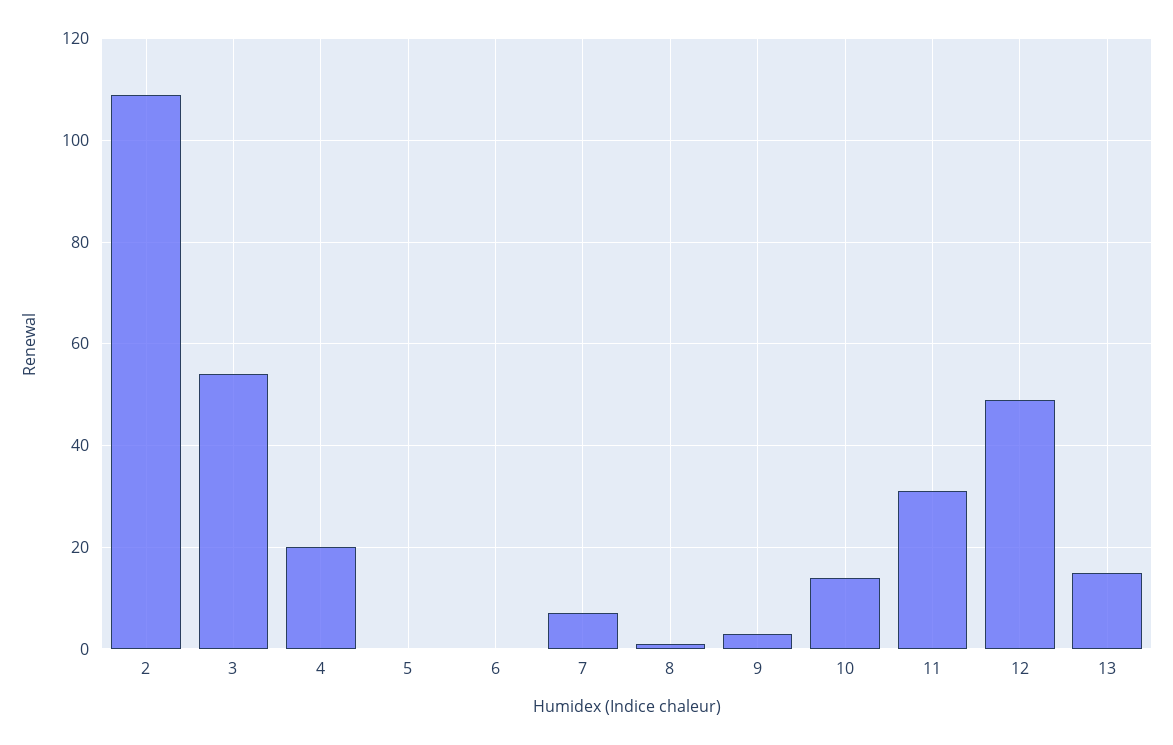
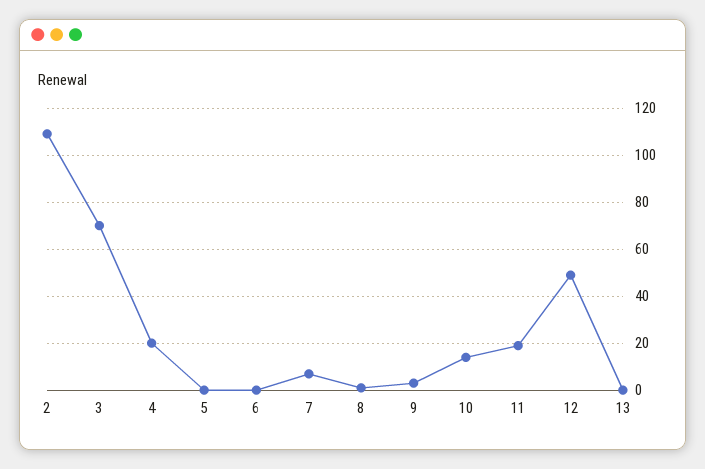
  {
    "2": 110,
-   "3": 55,
+   "3": 70,
    "4": 20,
    "5": 0,
    "6": 0,
    "7": 5,
    "8": 0,
    "9": 5,
    "10": 15,
-   "11": 30,
+   "11": 20,
    "12": 50,
-   "13": 15
+   "13": 0
  }

